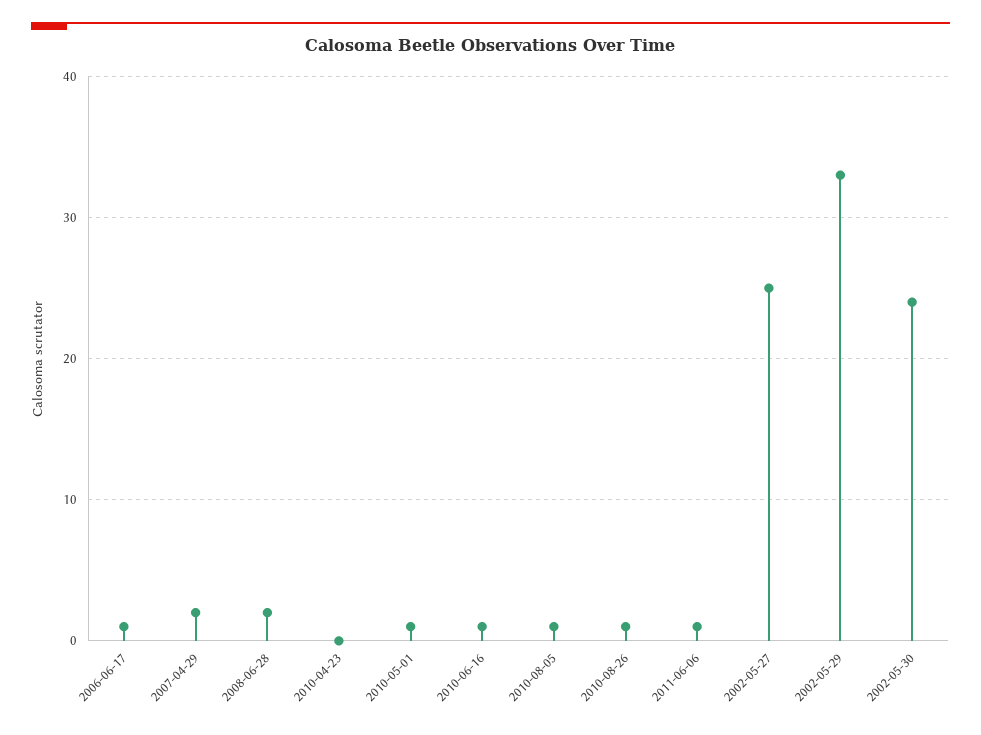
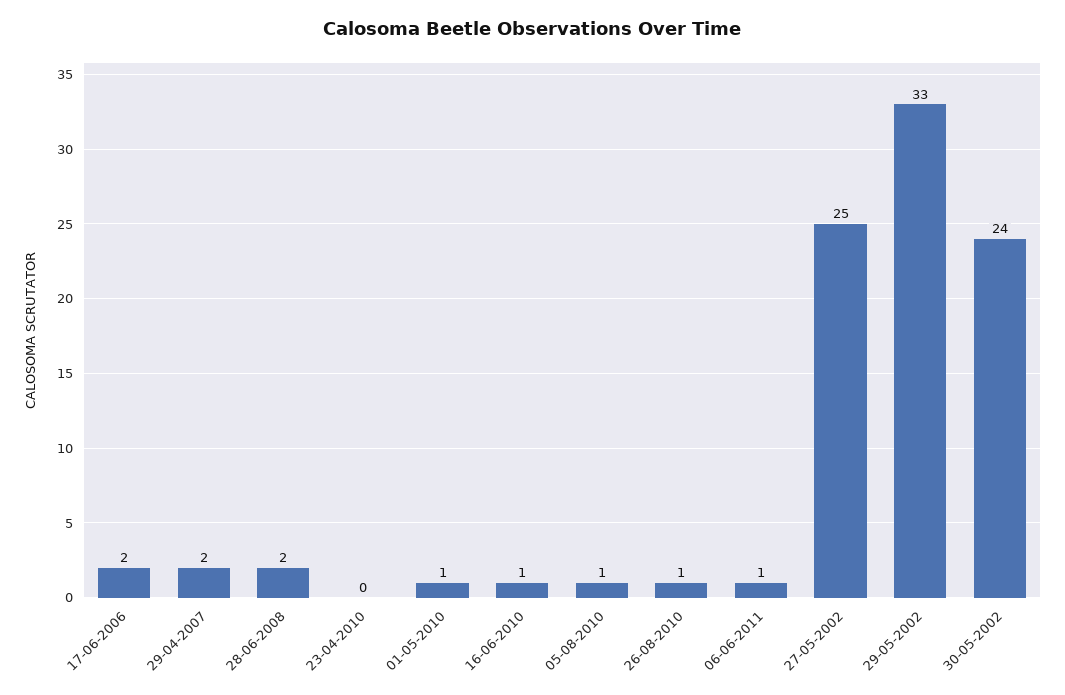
  {
-   "2006-06-17": 1,
+   "2006-06-17": 2,
    "2007-04-29": 2,
    "2008-06-28": 2,
    "2010-04-23": 0,
    "2010-05-01": 1,
    "2010-06-16": 1,
    "2010-08-05": 1,
    "2010-08-26": 1,
    "2011-06-06": 1,
    "2002-05-27": 25,
    "2002-05-29": 33,
    "2002-05-30": 24
  }

